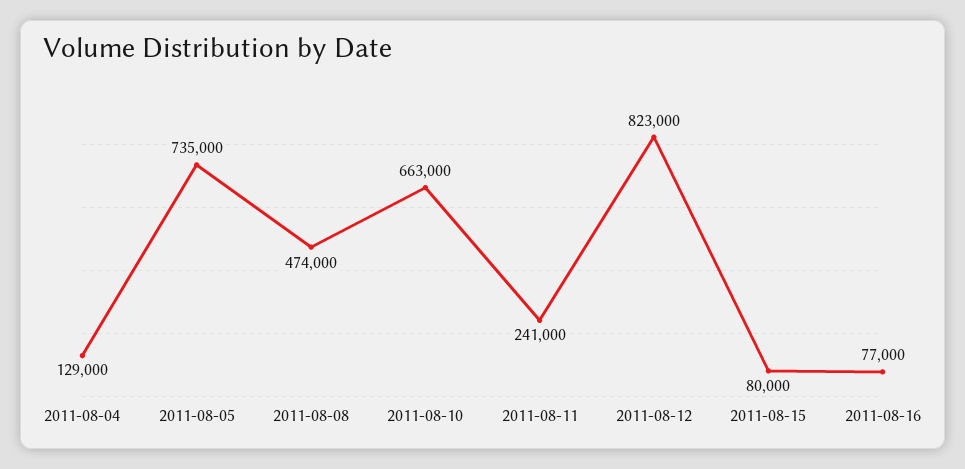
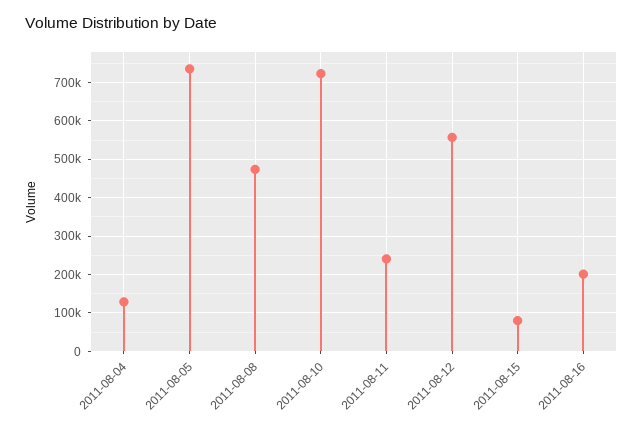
  {
    "2011-08-04": 129000,
    "2011-08-05": 735000,
    "2011-08-08": 474000,
-   "2011-08-10": 663000,
+   "2011-08-10": 720000,
    "2011-08-11": 241000,
-   "2011-08-12": 823000,
+   "2011-08-12": 560000,
    "2011-08-15": 80000,
-   "2011-08-16": 77000
+   "2011-08-16": 200000
  }

